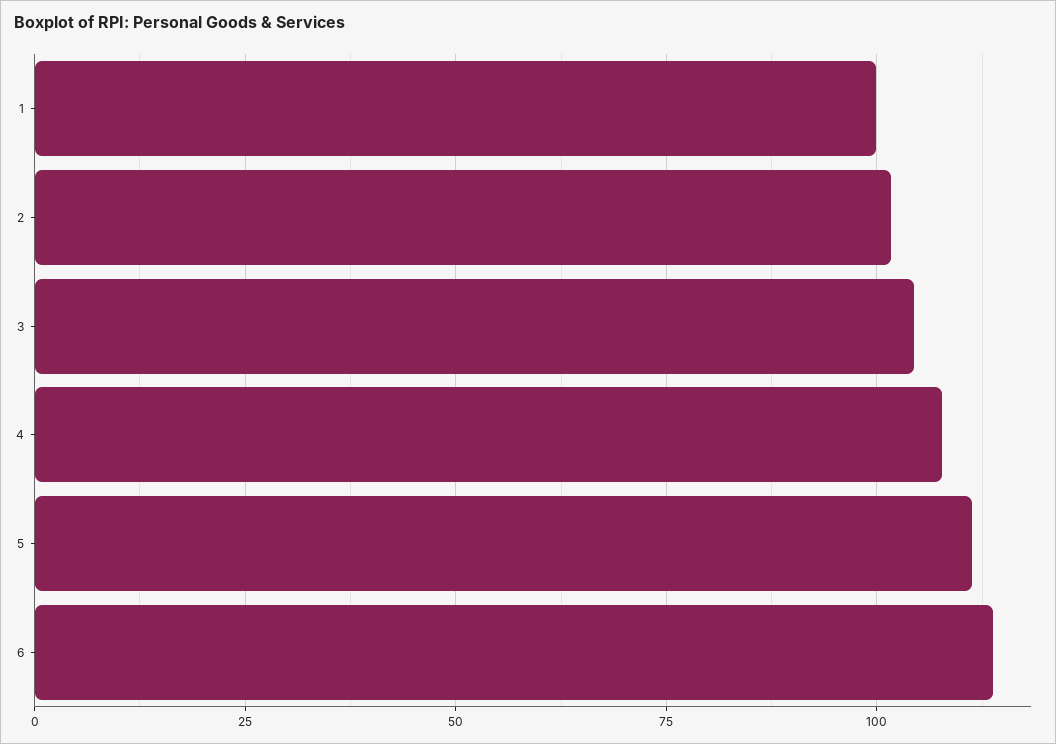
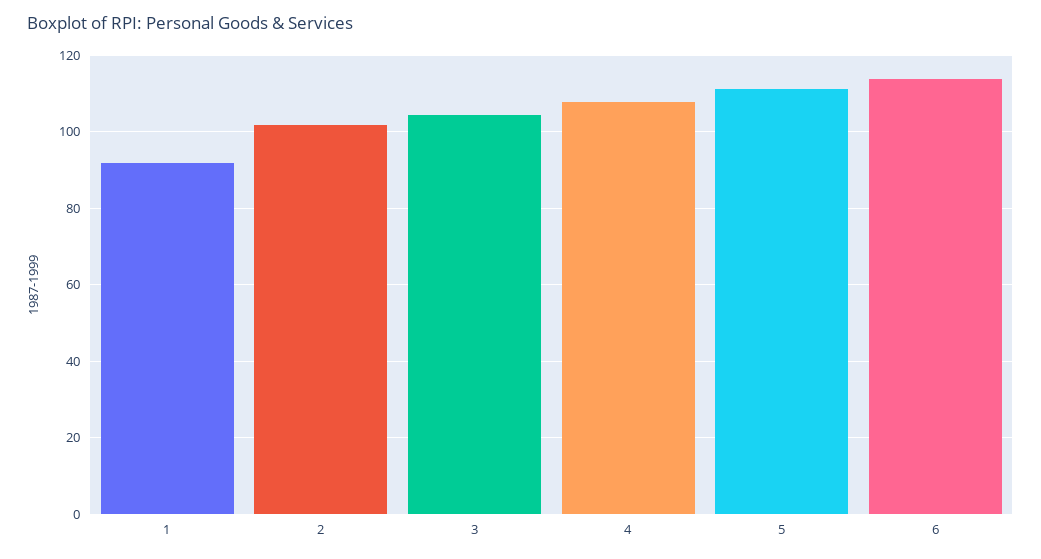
  {
-   "1": 100,
+   "1": 92,
    "2": 102,
    "3": 104,
    "4": 108,
    "5": 112,
    "6": 114
  }

